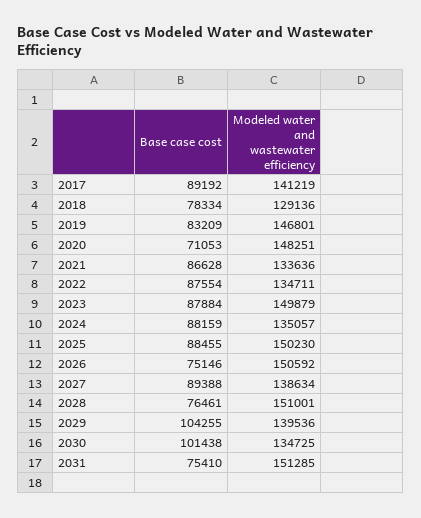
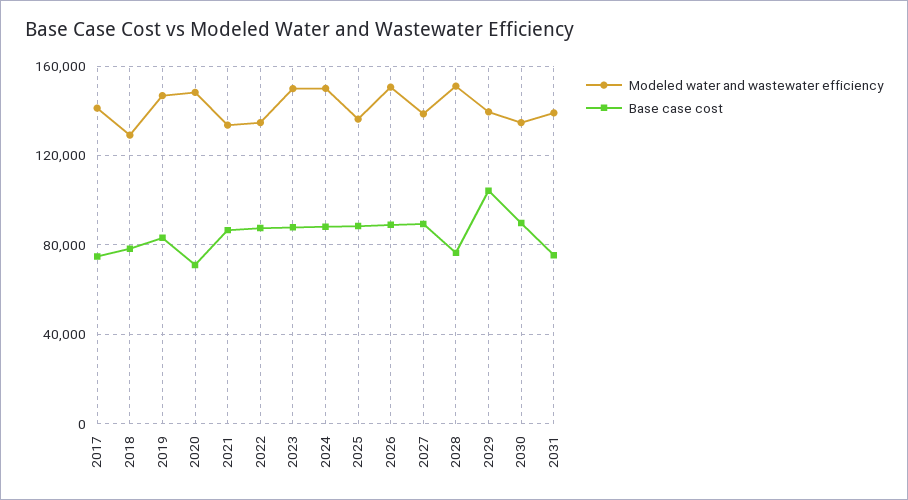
  {
    "Base case cost": {
-     "2017": 89192,
+     "2017": 75000,
      "2018": 78334,
      "2019": 83209,
      "2020": 71053,
      "2021": 86628,
      "2022": 87554,
      "2023": 87884,
      "2024": 88159,
      "2025": 88455,
-     "2026": 75146,
+     "2026": 90000,
      "2027": 89388,
      "2028": 76461,
      "2029": 104255,
-     "2030": 101438,
+     "2030": 90000,
      "2031": 75410
    },
    "Modeled water and wastewater efficiency": {
      "2017": 141219,
      "2018": 129136,
      "2019": 146801,
      "2020": 148251,
      "2021": 133636,
      "2022": 134711,
      "2023": 149879,
-     "2024": 135057,
+     "2024": 150000,
-     "2025": 150230,
+     "2025": 135000,
      "2026": 150592,
      "2027": 138634,
      "2028": 151001,
      "2029": 139536,
      "2030": 134725,
-     "2031": 151285
+     "2031": 140000
    }
  }

